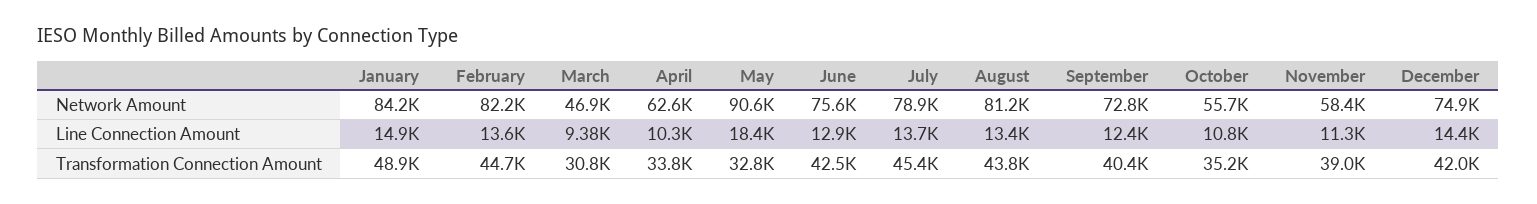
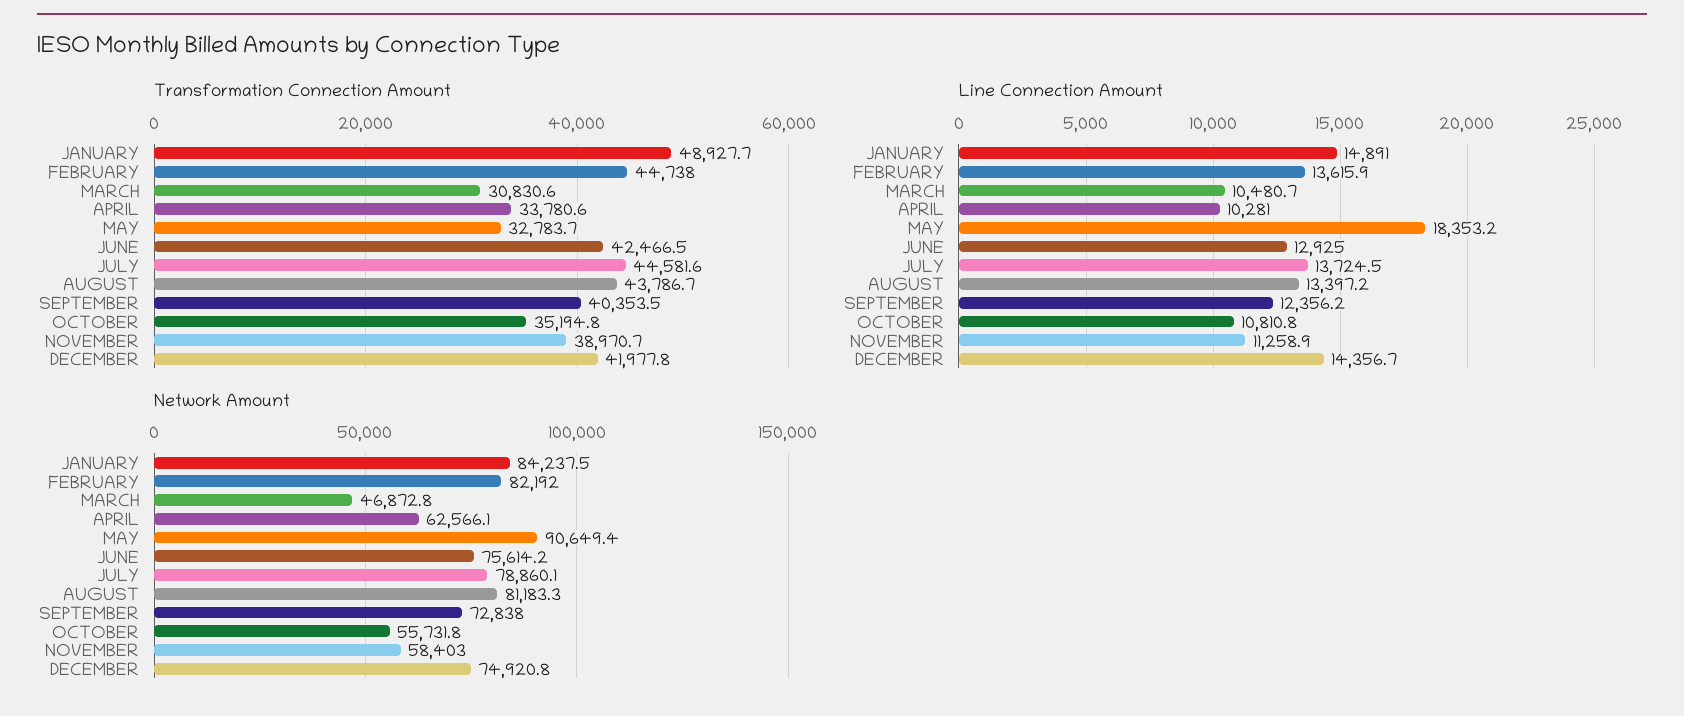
  {
    "Network Amount": {
      "January": 84237.5,
      "February": 82192,
      "March": 46872.8,
      "April": 62566.1,
      "May": 90649.4,
      "June": 75614.2,
      "July": 78860.1,
      "August": 81183.3,
      "September": 72838,
      "October": 55731.8,
      "November": 58403,
      "December": 74920.8
    },
    "Line Connection Amount": {
      "January": 14891,
      "February": 13615.9,
-     "March": 9380,
+     "March": 10480.7,
      "April": 10281,
      "May": 18353.2,
      "June": 12925,
      "July": 13724.5,
      "August": 13397.2,
      "September": 12356.2,
      "October": 10810.8,
      "November": 11258.9,
      "December": 14356.7
    },
    "Transformation Connection Amount": {
      "January": 48927.7,
      "February": 44738,
      "March": 30830.6,
      "April": 33780.6,
      "May": 32783.7,
      "June": 42466.5,
-     "July": 45400,
+     "July": 44581.6,
      "August": 43786.7,
      "September": 40353.5,
      "October": 35194.8,
      "November": 38970.7,
      "December": 41977.8
    }
  }

